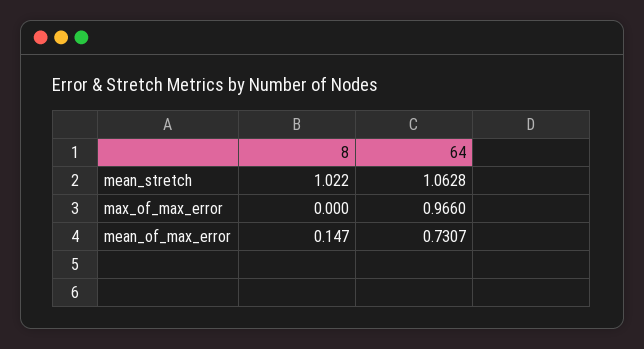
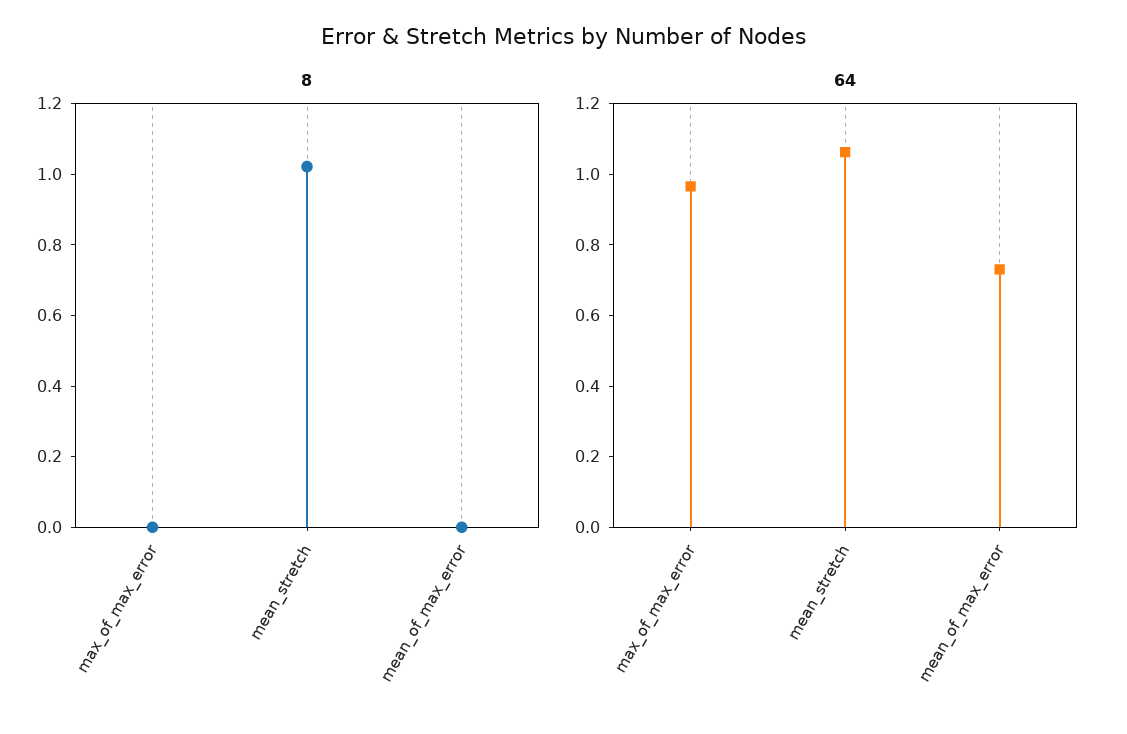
  {
    "8": {
      "mean_stretch": 1.022,
      "max_of_max_error": 0,
-     "mean_of_max_error": 0.147
+     "mean_of_max_error": 0
    },
    "64": {
      "mean_stretch": 1.0628,
      "max_of_max_error": 0.966,
      "mean_of_max_error": 0.7307
    }
  }

